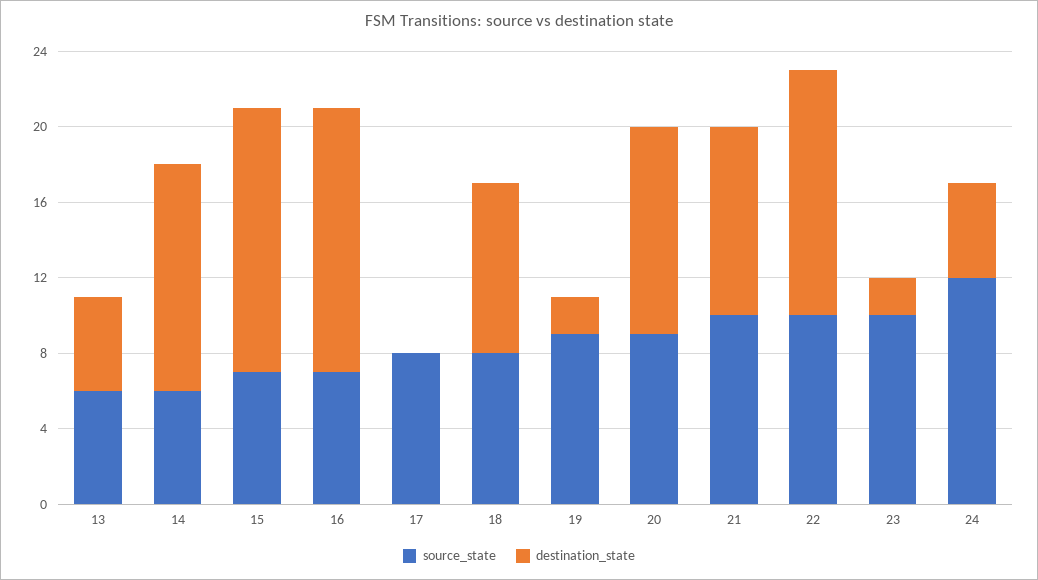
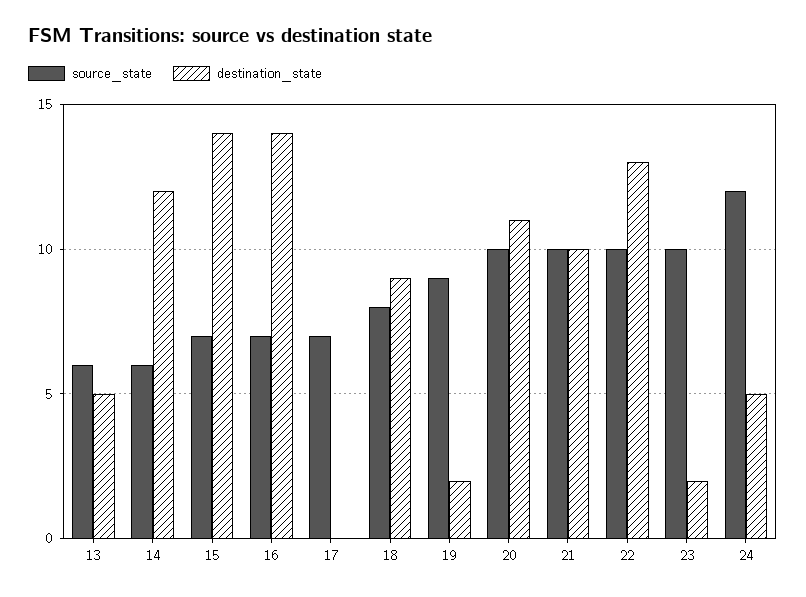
  {
    "source_state": {
      "13": 6,
      "14": 6,
      "15": 7,
      "16": 7,
-     "17": 8,
+     "17": 7,
      "18": 8,
      "19": 9,
-     "20": 9,
+     "20": 10,
      "21": 10,
      "22": 10,
      "23": 10,
      "24": 12
    },
    "destination_state": {
      "13": 5,
      "14": 12,
      "15": 14,
      "16": 14,
      "17": 0,
      "18": 9,
      "19": 2,
      "20": 11,
      "21": 10,
      "22": 13,
      "23": 2,
      "24": 5
    }
  }

